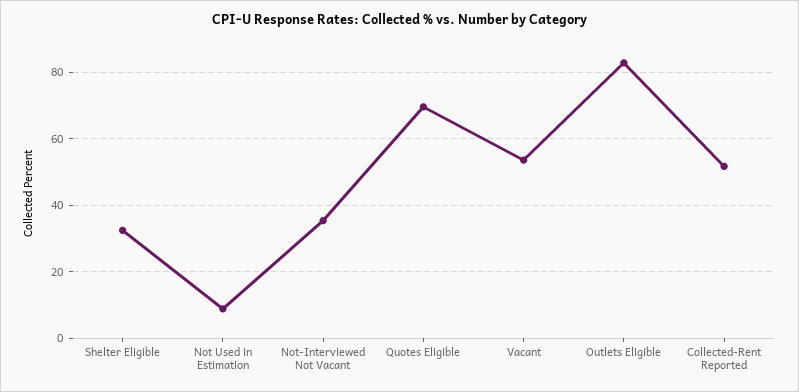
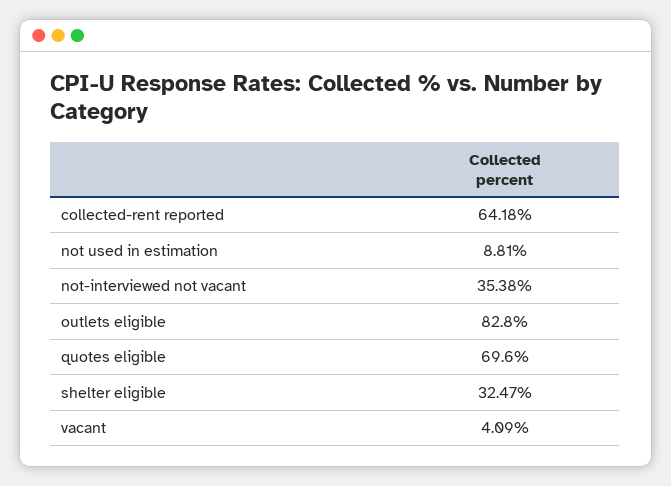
  {
    "Shelter Eligible": 32.47,
    "Not Used in Estimation": 8.81,
    "Not-Interviewed Not Vacant": 35.38,
    "Quotes Eligible": 69.6,
-   "Vacant": 54,
+   "Vacant": 4.09,
    "Outlets Eligible": 82.8,
-   "Collected-Rent Reported": 52
+   "Collected-Rent Reported": 64.18
  }

